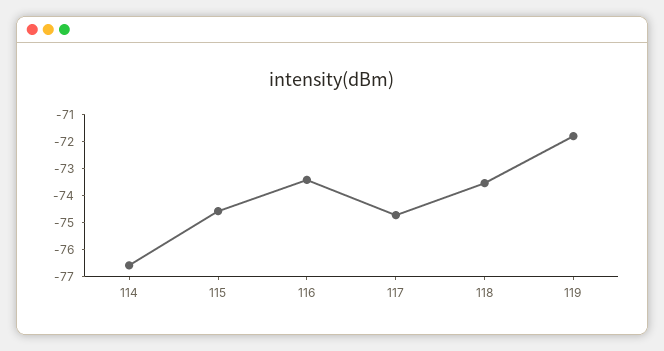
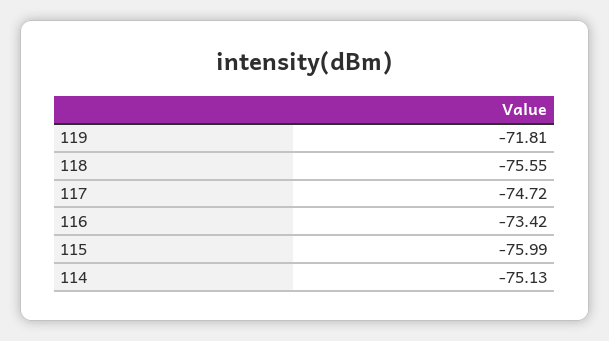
  {
-   "114": -76.5,
+   "114": -75.13,
-   "115": -74.5,
+   "115": -75.99,
    "116": -73.42,
    "117": -74.72,
-   "118": -73.5,
+   "118": -75.55,
    "119": -71.81
  }

